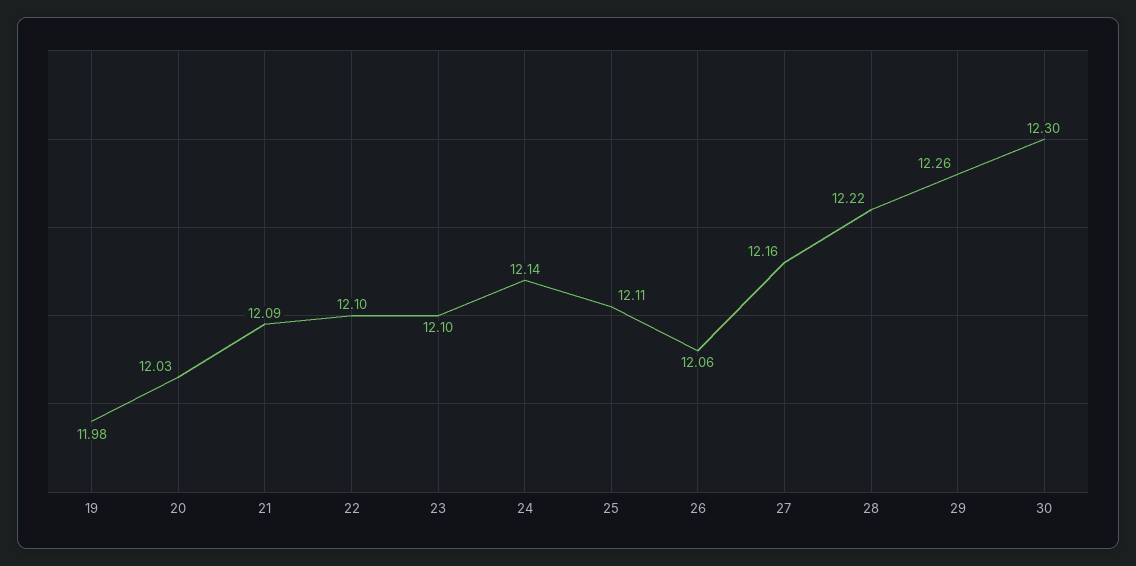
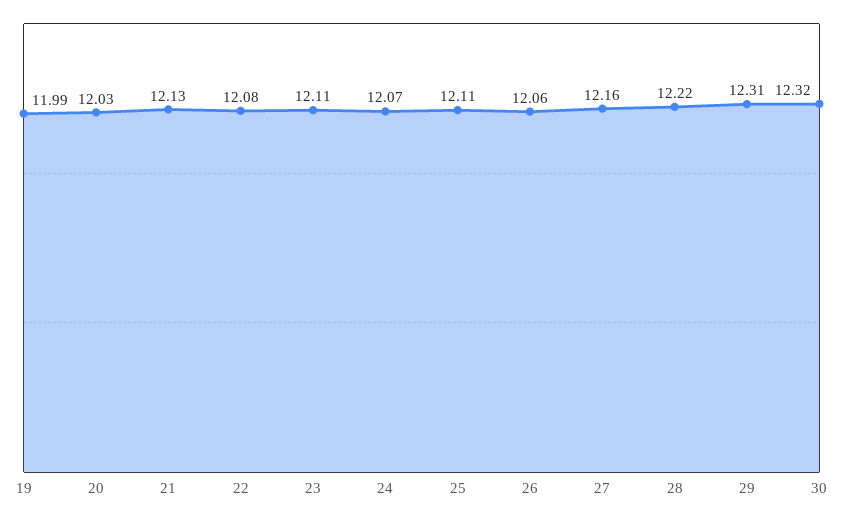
  {
-   "19": 11.98,
+   "19": 11.99,
    "20": 12.03,
-   "21": 12.09,
+   "21": 12.13,
-   "22": 12.1,
+   "22": 12.08,
-   "23": 12.1,
+   "23": 12.11,
-   "24": 12.14,
+   "24": 12.07,
    "25": 12.11,
    "26": 12.06,
    "27": 12.16,
    "28": 12.22,
-   "29": 12.26,
+   "29": 12.31,
-   "30": 12.3
+   "30": 12.32
  }

